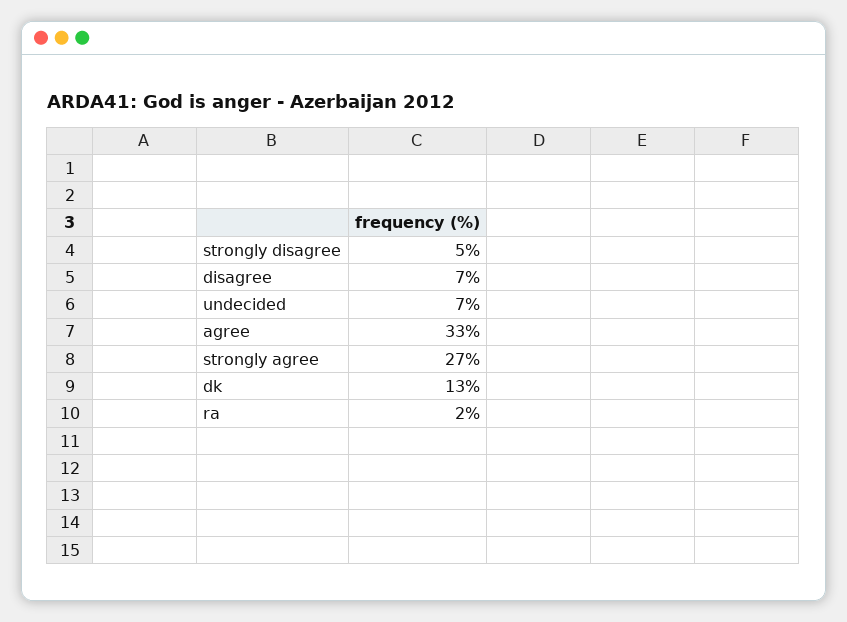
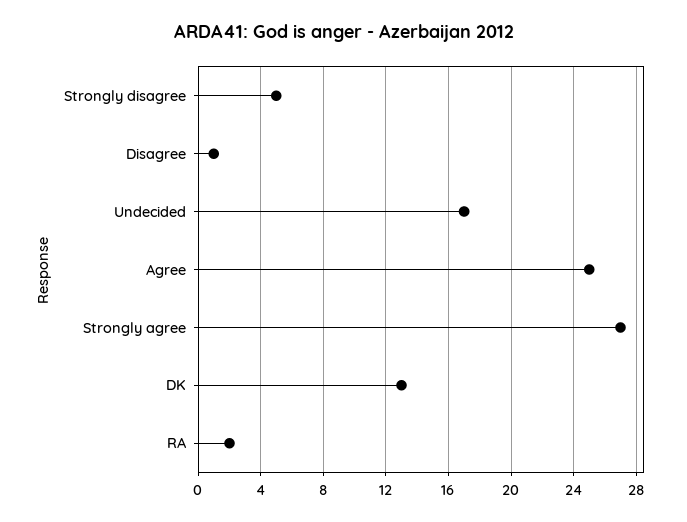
  {
    "strongly disagree": 5,
-   "disagree": 7,
+   "disagree": 1,
-   "undecided": 7,
+   "undecided": 17,
-   "agree": 33,
+   "agree": 25,
    "strongly agree": 27,
    "dk": 13,
    "ra": 2
  }

